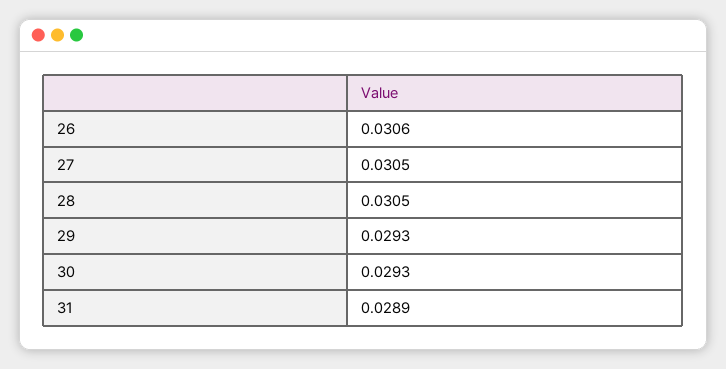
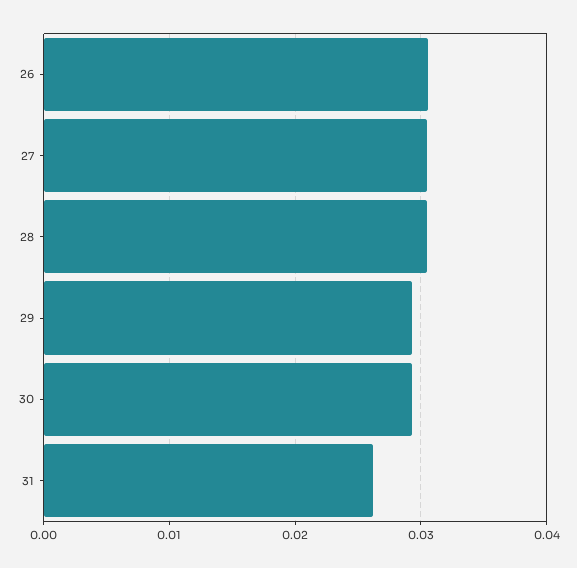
  {
    "26": 0.0306,
    "27": 0.0305,
    "28": 0.0305,
    "29": 0.0293,
    "30": 0.0293,
-   "31": 0.0289
+   "31": 0.026
  }

